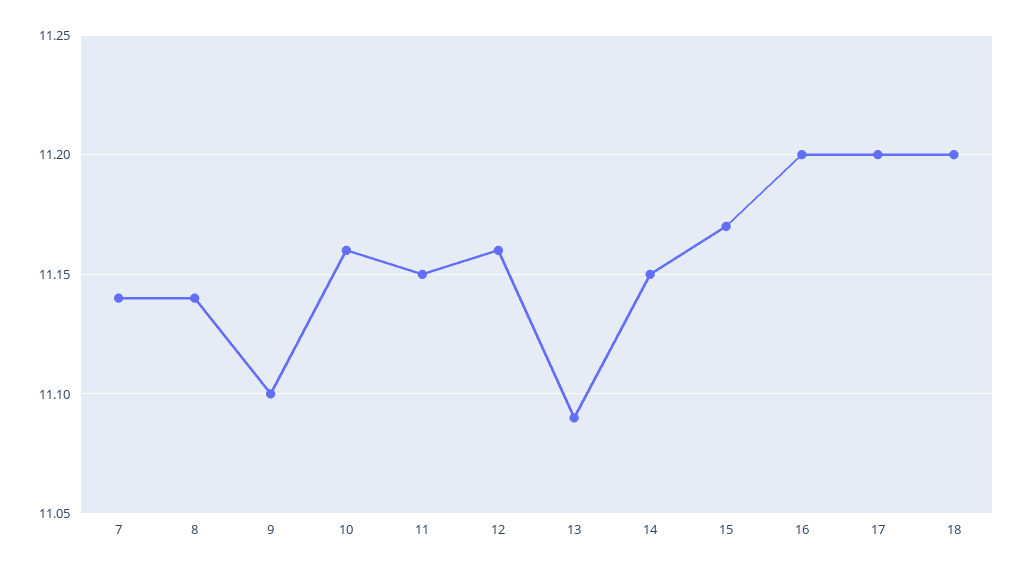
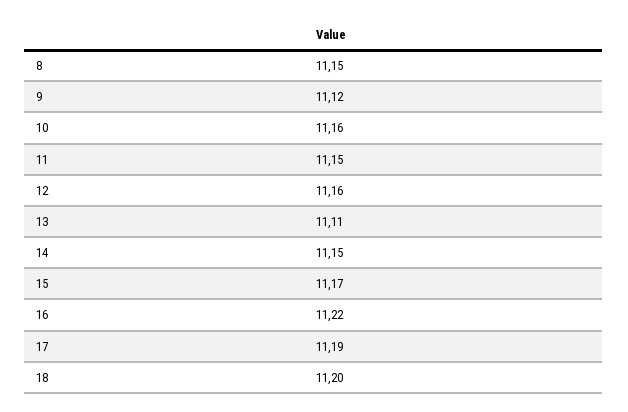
  {
-   "7": 11.14,
-   "8": 11.14,
+   "8": 11.15,
-   "9": 11.1,
+   "9": 11.12,
    "10": 11.16,
    "11": 11.15,
    "12": 11.16,
-   "13": 11.09,
+   "13": 11.11,
    "14": 11.15,
    "15": 11.17,
-   "16": 11.2,
+   "16": 11.22,
-   "17": 11.2,
+   "17": 11.19,
    "18": 11.2
  }

